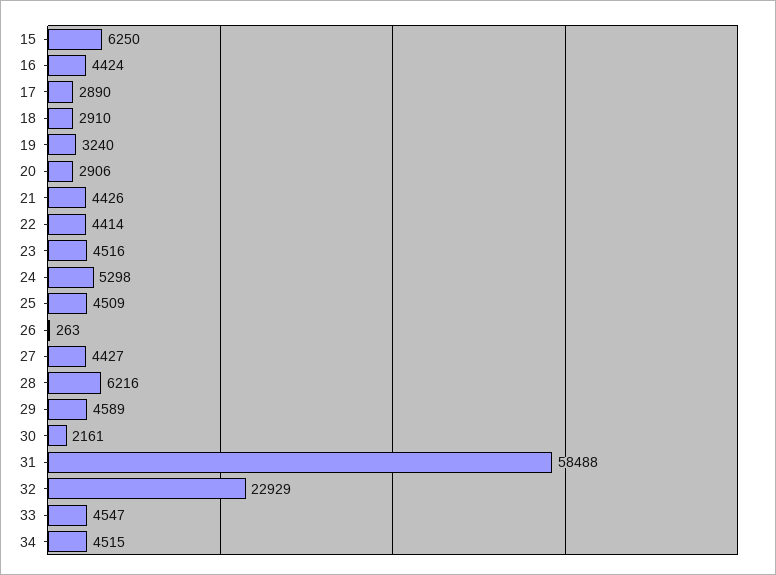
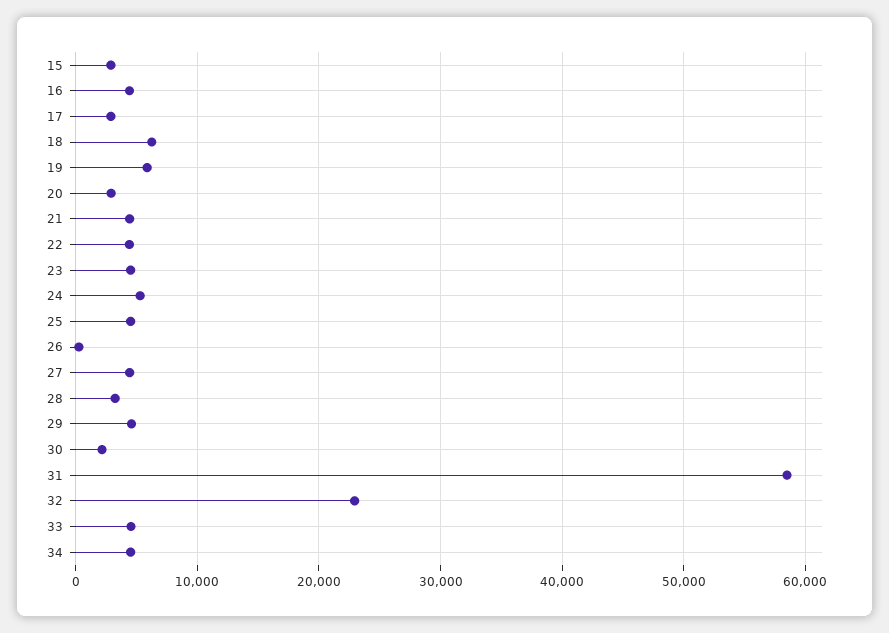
  {
-   "15": 6250,
+   "15": 3000,
    "16": 4424,
    "17": 2890,
-   "18": 2910,
+   "18": 6000,
-   "19": 3240,
+   "19": 6000,
    "20": 2906,
    "21": 4426,
    "22": 4414,
    "23": 4516,
    "24": 5298,
    "25": 4509,
    "26": 263,
    "27": 4427,
-   "28": 6216,
+   "28": 3000,
    "29": 4589,
    "30": 2161,
    "31": 58488,
    "32": 22929,
    "33": 4547,
    "34": 4515
  }

